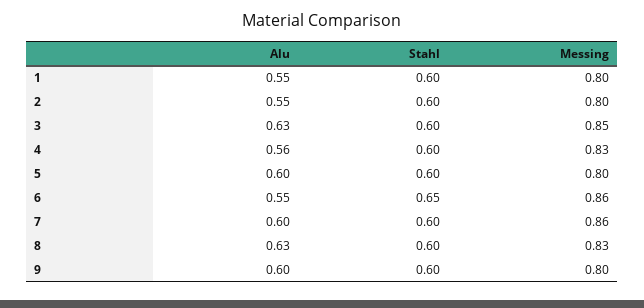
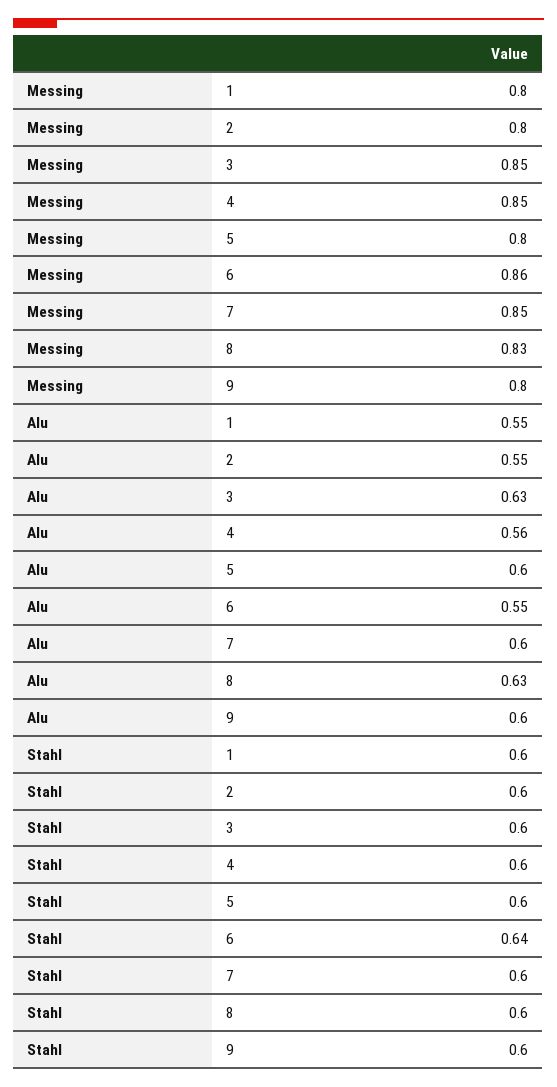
  {
    "Alu": {
      "1": 0.55,
      "2": 0.55,
      "3": 0.63,
      "4": 0.56,
      "5": 0.6,
      "6": 0.55,
      "7": 0.6,
      "8": 0.63,
      "9": 0.6
    },
    "Stahl": {
      "1": 0.6,
      "2": 0.6,
      "3": 0.6,
      "4": 0.6,
      "5": 0.6,
-     "6": 0.65,
+     "6": 0.64,
      "7": 0.6,
      "8": 0.6,
      "9": 0.6
    },
    "Messing": {
      "1": 0.8,
      "2": 0.8,
      "3": 0.85,
-     "4": 0.83,
+     "4": 0.85,
      "5": 0.8,
      "6": 0.86,
-     "7": 0.86,
+     "7": 0.85,
      "8": 0.83,
      "9": 0.8
    }
  }

